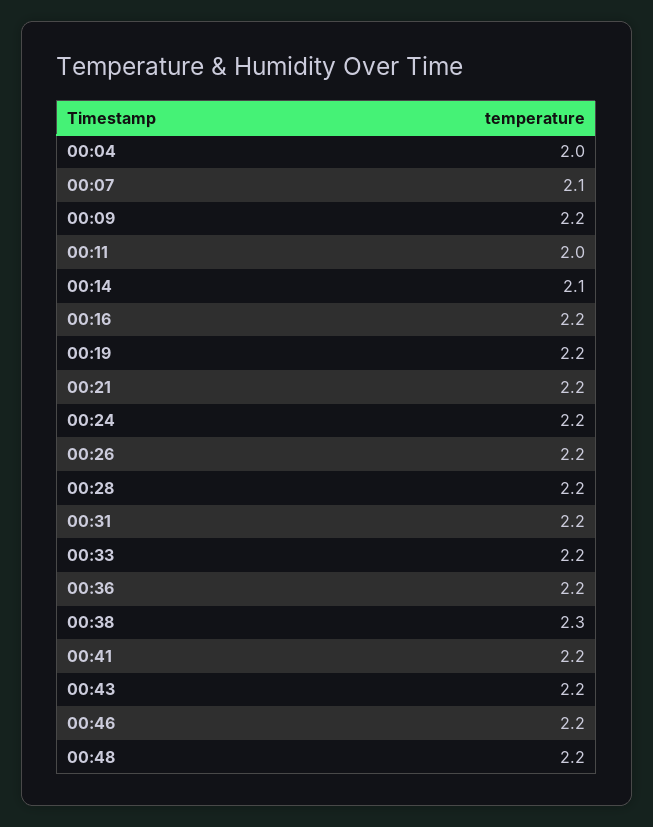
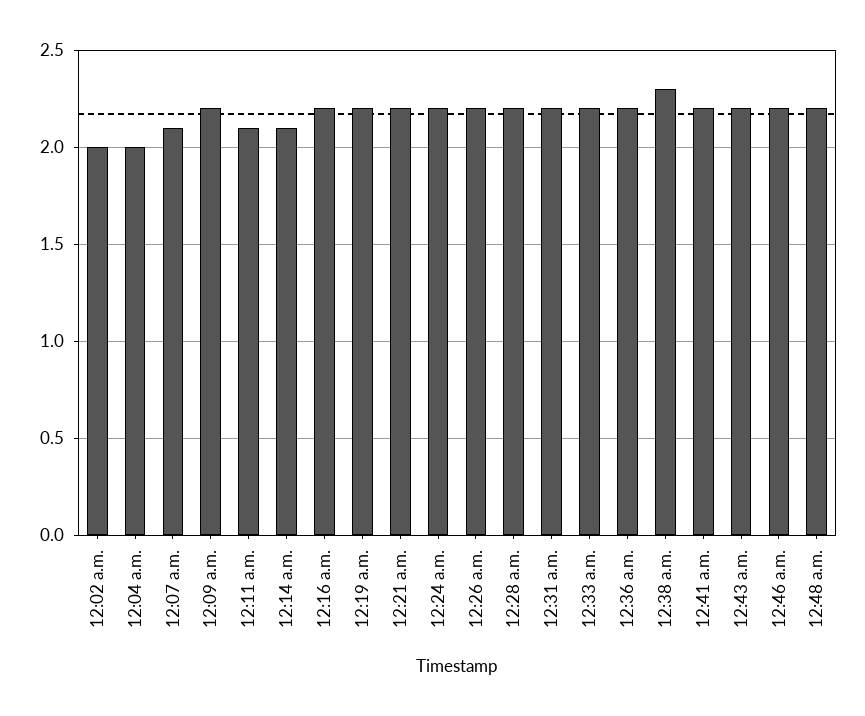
  {
    "00:04": 2,
    "00:07": 2.1,
    "00:09": 2.2,
-   "00:11": 2,
+   "00:11": 2.1,
    "00:14": 2.1,
    "00:16": 2.2,
    "00:19": 2.2,
    "00:21": 2.2,
    "00:24": 2.2,
    "00:26": 2.2,
    "00:28": 2.2,
    "00:31": 2.2,
    "00:33": 2.2,
    "00:36": 2.2,
    "00:38": 2.3,
    "00:41": 2.2,
    "00:43": 2.2,
    "00:46": 2.2,
-   "00:48": 2.2
+   "00:48": 2.2,
+   "12:02 a.m.": 2
  }

